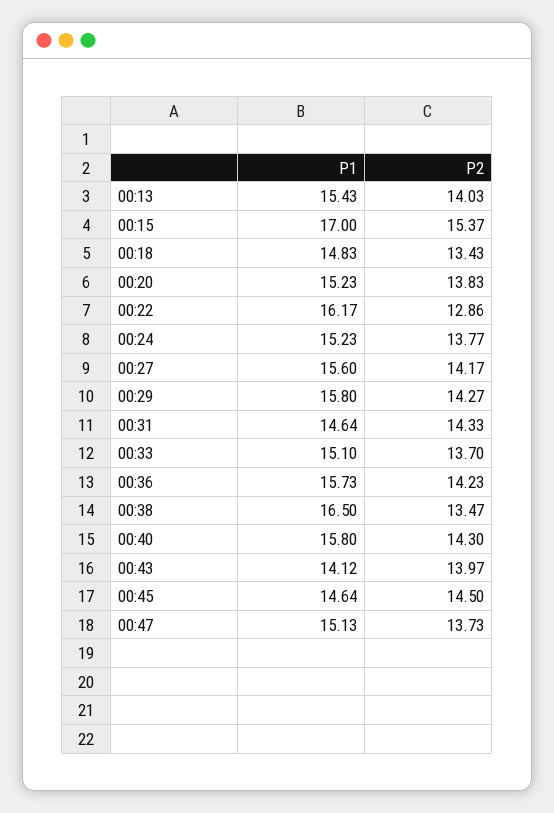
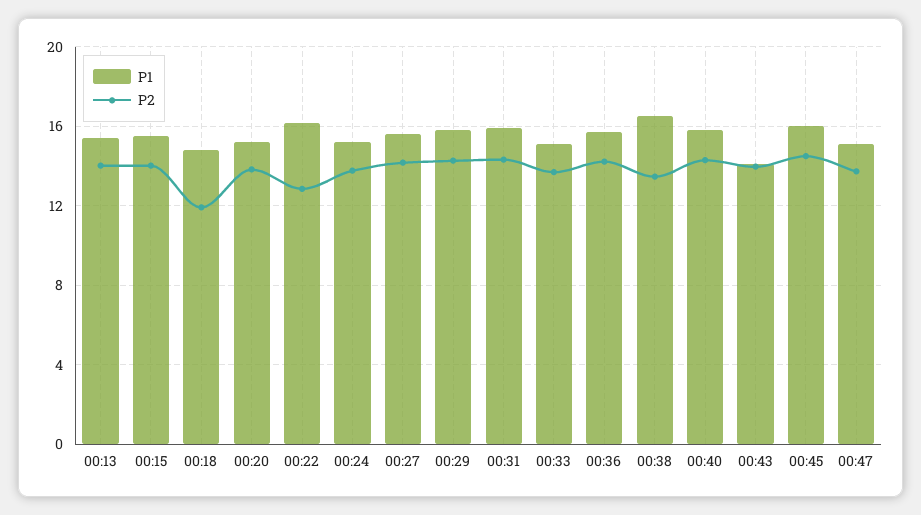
  {
    "P1": {
      "00:13": 15.43,
-     "00:15": 17,
+     "00:15": 15.5,
      "00:18": 14.83,
      "00:20": 15.23,
      "00:22": 16.17,
      "00:24": 15.23,
      "00:27": 15.6,
      "00:29": 15.8,
-     "00:31": 14.64,
+     "00:31": 16,
      "00:33": 15.1,
      "00:36": 15.73,
      "00:38": 16.5,
      "00:40": 15.8,
      "00:43": 14.12,
-     "00:45": 14.64,
+     "00:45": 16,
      "00:47": 15.13
    },
    "P2": {
      "00:13": 14.03,
-     "00:15": 15.37,
+     "00:15": 14,
-     "00:18": 13.43,
+     "00:18": 12,
      "00:20": 13.83,
      "00:22": 12.86,
      "00:24": 13.77,
      "00:27": 14.17,
      "00:29": 14.27,
      "00:31": 14.33,
      "00:33": 13.7,
      "00:36": 14.23,
      "00:38": 13.47,
      "00:40": 14.3,
      "00:43": 13.97,
      "00:45": 14.5,
      "00:47": 13.73
    }
  }

